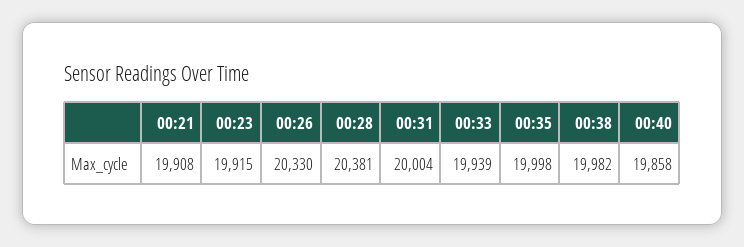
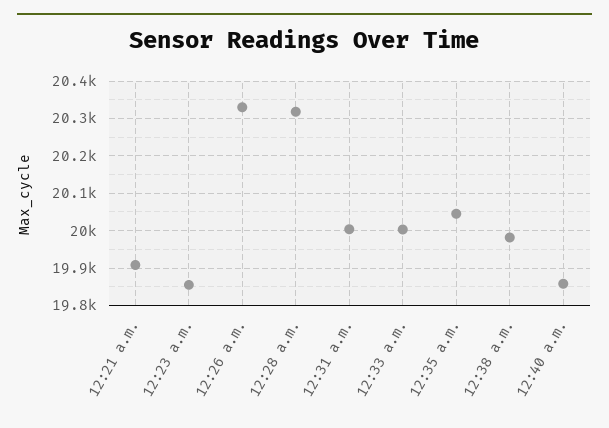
  {
    "00:21": 19908,
-   "00:23": 19915,
+   "00:23": 19860,
    "00:26": 20330,
-   "00:28": 20381,
+   "00:28": 20320,
    "00:31": 20004,
-   "00:33": 19939,
+   "00:33": 20000,
-   "00:35": 19998,
+   "00:35": 20040,
    "00:38": 19982,
    "00:40": 19858
  }

